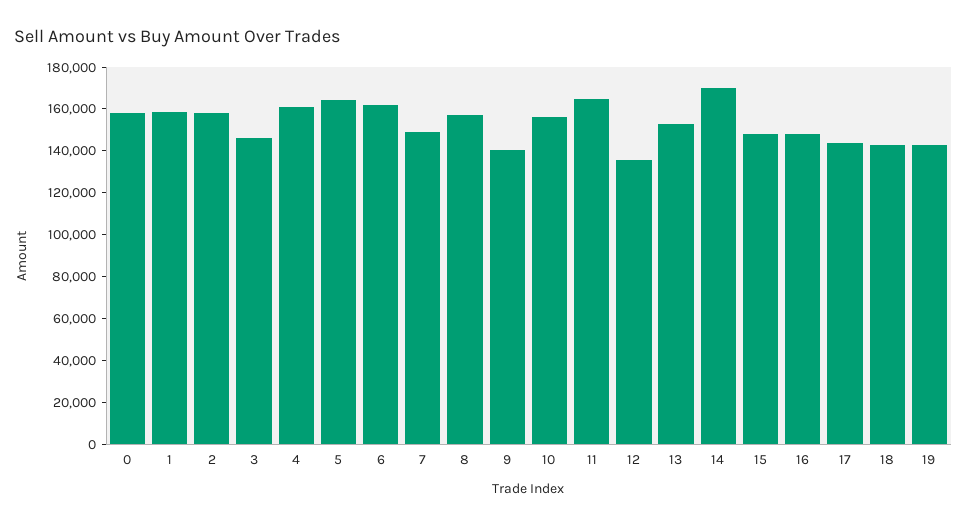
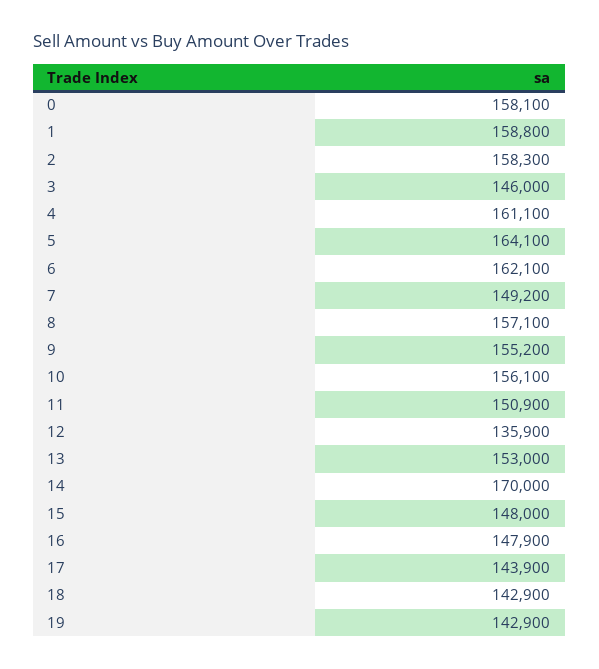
  {
    "0": 158100,
    "1": 158800,
    "2": 158300,
    "3": 146000,
    "4": 161100,
    "5": 164100,
    "6": 162100,
    "7": 149200,
    "8": 157100,
-   "9": 140000,
+   "9": 155200,
    "10": 156100,
-   "11": 165000,
+   "11": 150900,
    "12": 135900,
    "13": 153000,
    "14": 170000,
    "15": 148000,
    "16": 147900,
    "17": 143900,
    "18": 142900,
    "19": 142900
  }

